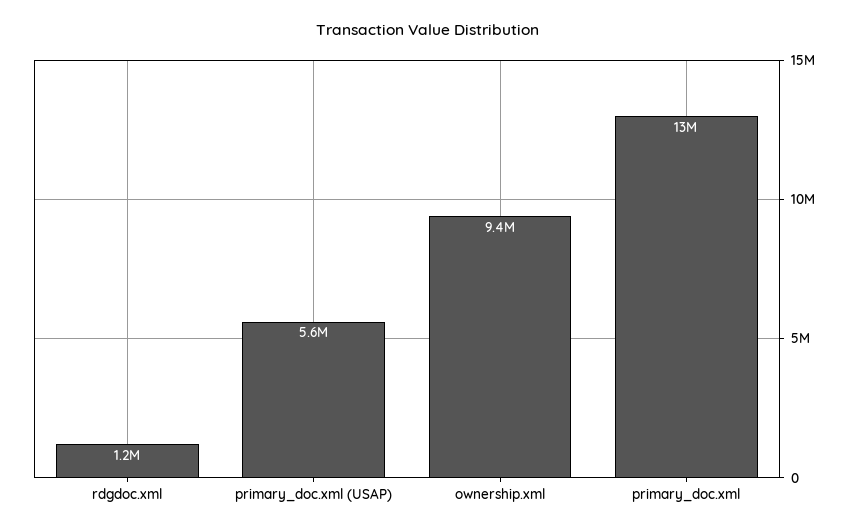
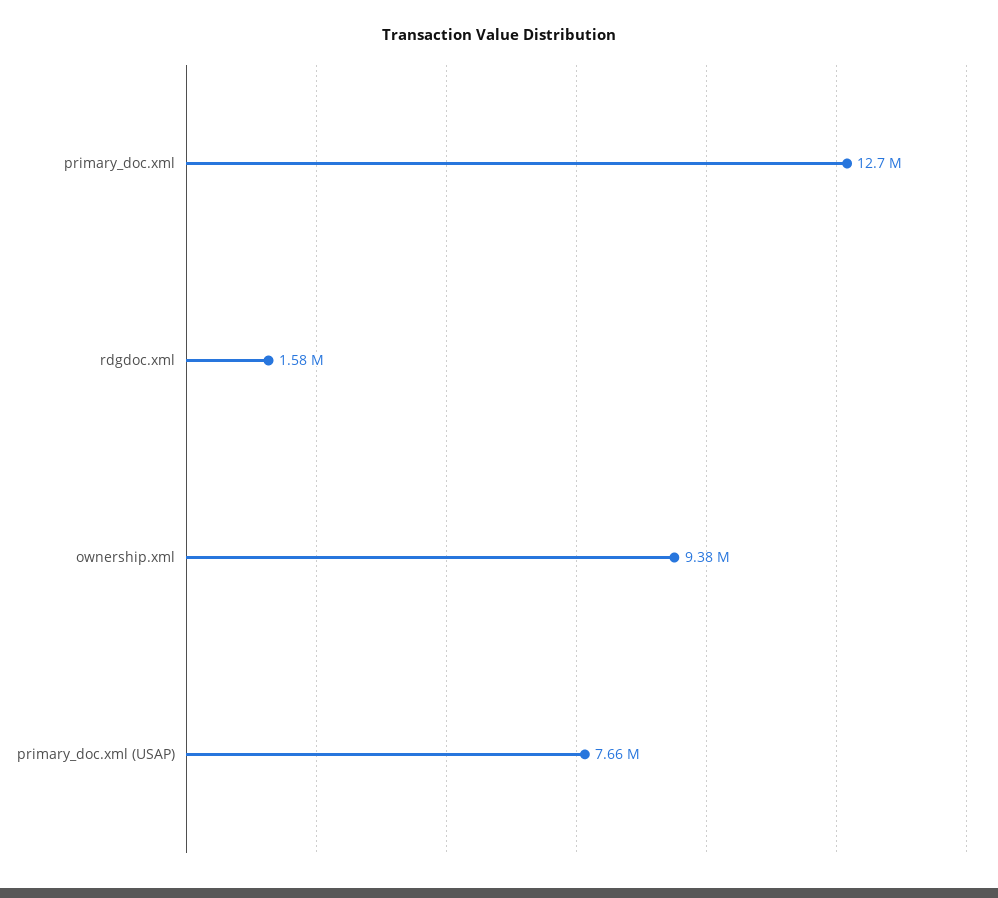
  {
-   "rdgdoc.xml": 1200000,
+   "rdgdoc.xml": 1580000,
-   "primary_doc.xml (USAP)": 5600000,
+   "primary_doc.xml (USAP)": 7660000,
    "ownership.xml": 9380000,
    "primary_doc.xml": 12700000
  }

